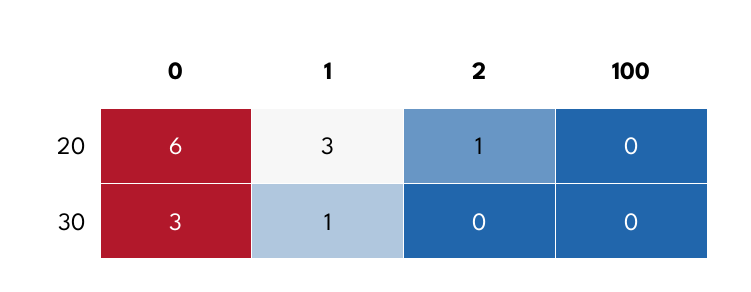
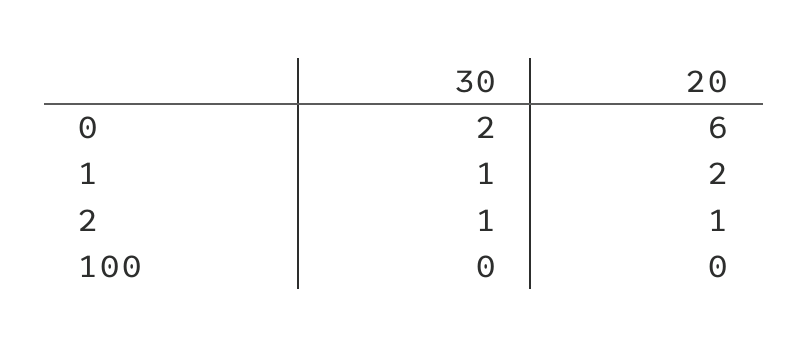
  {
    "0": {
      "20": 6,
-     "30": 3
+     "30": 2
    },
    "1": {
-     "20": 3,
+     "20": 2,
      "30": 1
    },
    "2": {
      "20": 1,
-     "30": 0
+     "30": 1
    },
    "100": {
      "20": 0,
      "30": 0
    }
  }

